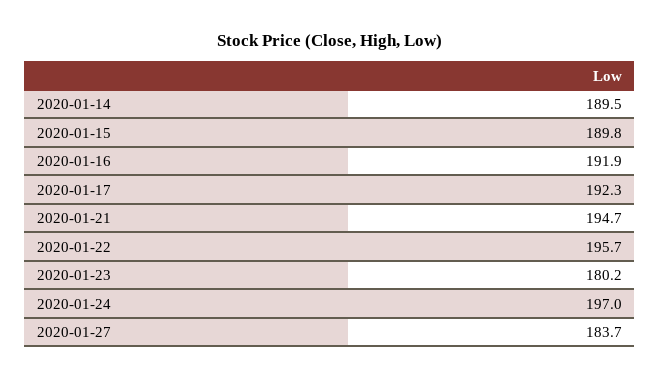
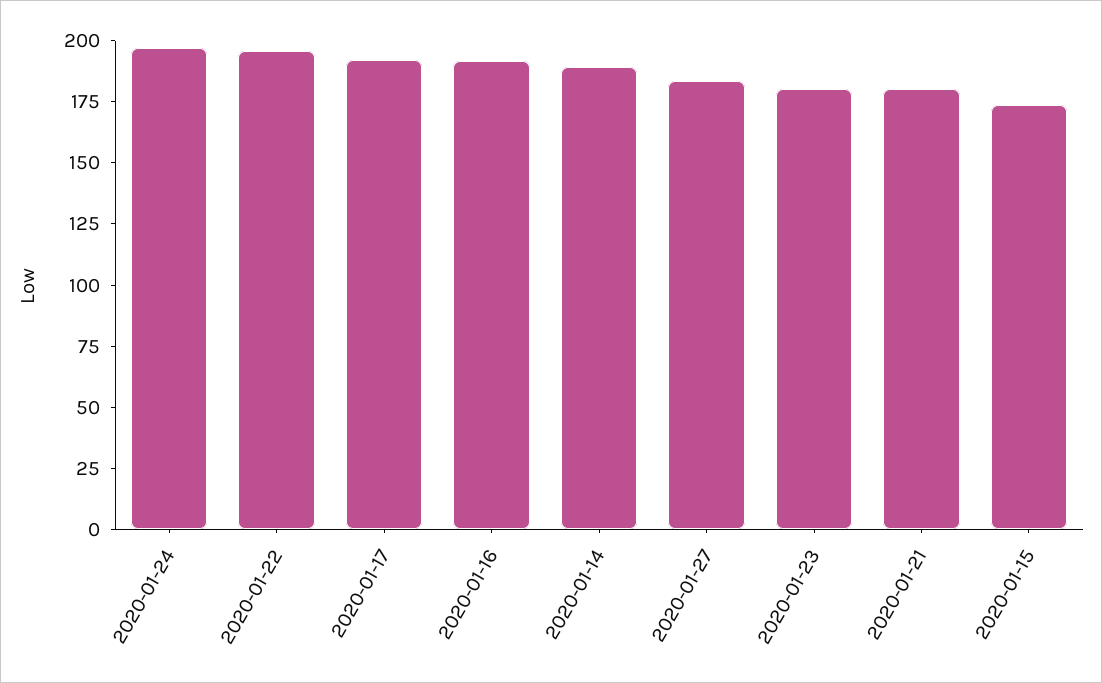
  {
    "2020-01-14": 189.5,
-   "2020-01-15": 189.8,
+   "2020-01-15": 175,
    "2020-01-16": 191.9,
    "2020-01-17": 192.3,
-   "2020-01-21": 194.7,
+   "2020-01-21": 180,
    "2020-01-22": 195.7,
    "2020-01-23": 180.2,
    "2020-01-24": 197,
    "2020-01-27": 183.7
  }

